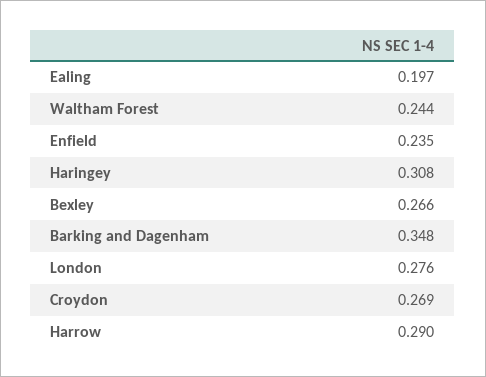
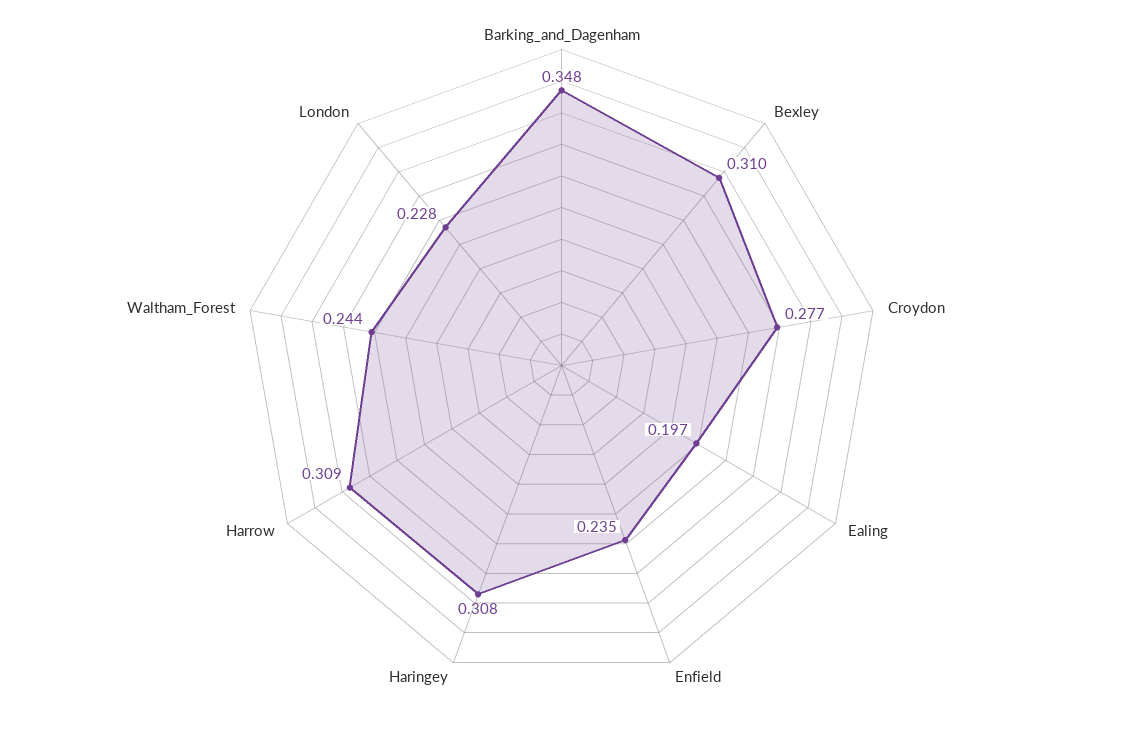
  {
    "Ealing": 0.197,
    "Waltham Forest": 0.244,
    "Enfield": 0.235,
    "Haringey": 0.308,
-   "Bexley": 0.266,
+   "Bexley": 0.31,
    "Barking and Dagenham": 0.348,
-   "London": 0.276,
+   "London": 0.228,
-   "Croydon": 0.269,
+   "Croydon": 0.277,
-   "Harrow": 0.29
+   "Harrow": 0.309
  }

